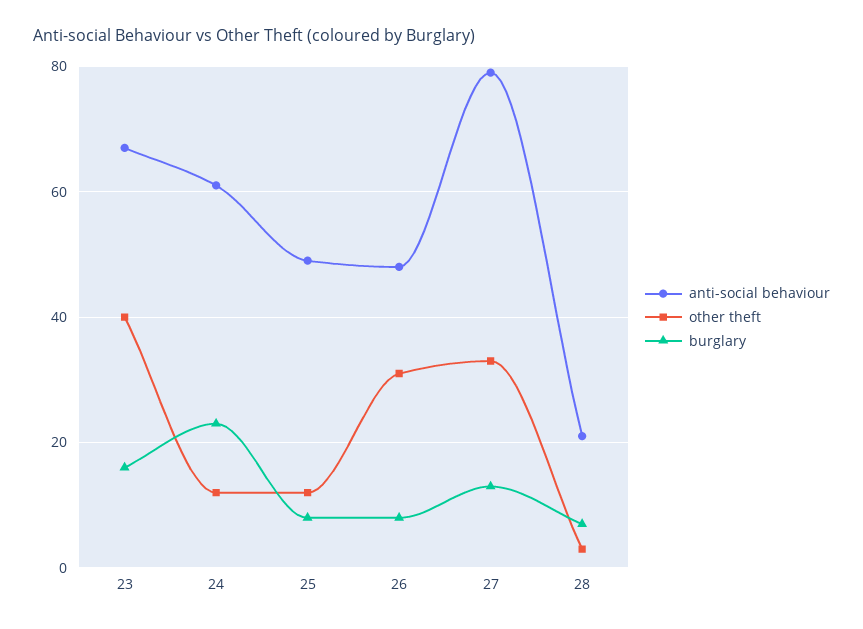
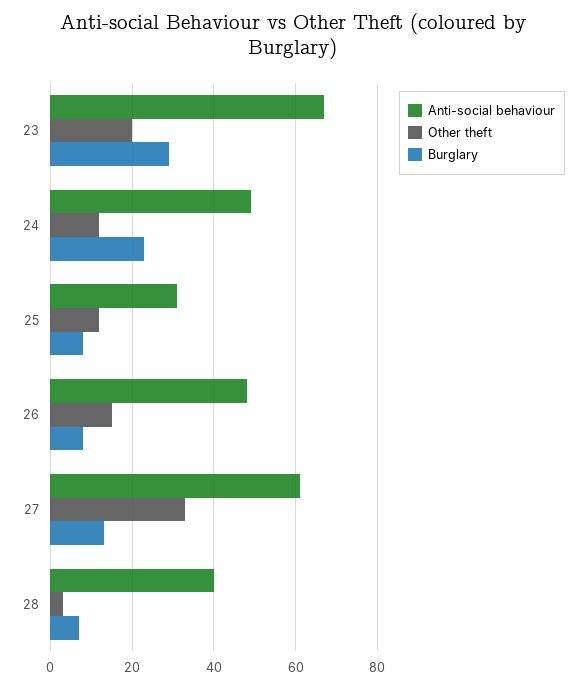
  {
    "anti-social behaviour": {
      "23": 65,
-     "24": 60,
+     "24": 50,
-     "25": 50,
+     "25": 30,
      "26": 50,
-     "27": 80,
+     "27": 60,
-     "28": 20
+     "28": 40
    },
    "other theft": {
-     "23": 40,
+     "23": 20,
      "24": 10,
      "25": 10,
-     "26": 30,
+     "26": 15,
      "27": 35,
      "28": 5
    },
    "burglary": {
-     "23": 15,
+     "23": 30,
      "24": 25,
      "25": 10,
      "26": 10,
      "27": 15,
      "28": 5
    }
  }

